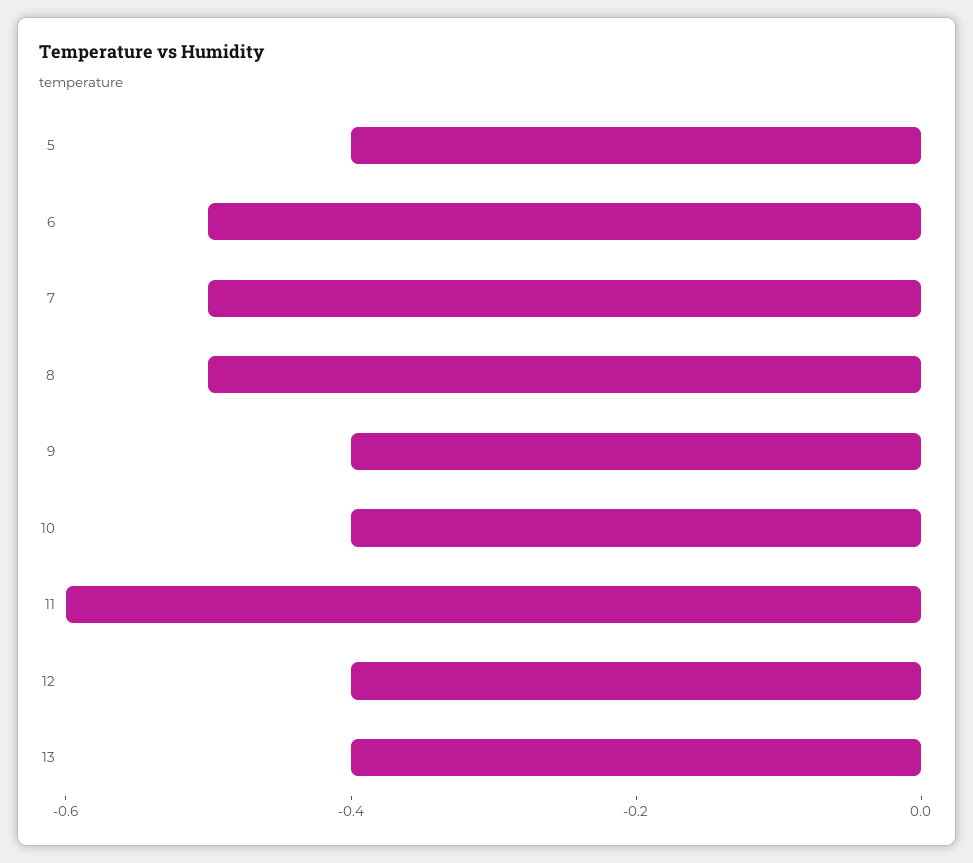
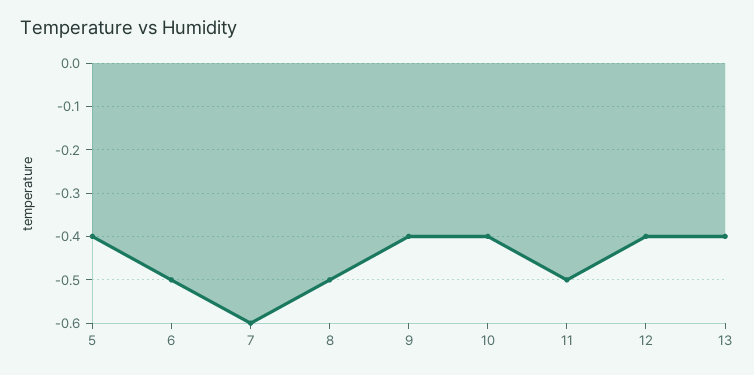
  {
    "5": -0.4,
    "6": -0.5,
-   "7": -0.5,
+   "7": -0.6,
    "8": -0.5,
    "9": -0.4,
    "10": -0.4,
-   "11": -0.6,
+   "11": -0.5,
    "12": -0.4,
    "13": -0.4
  }

